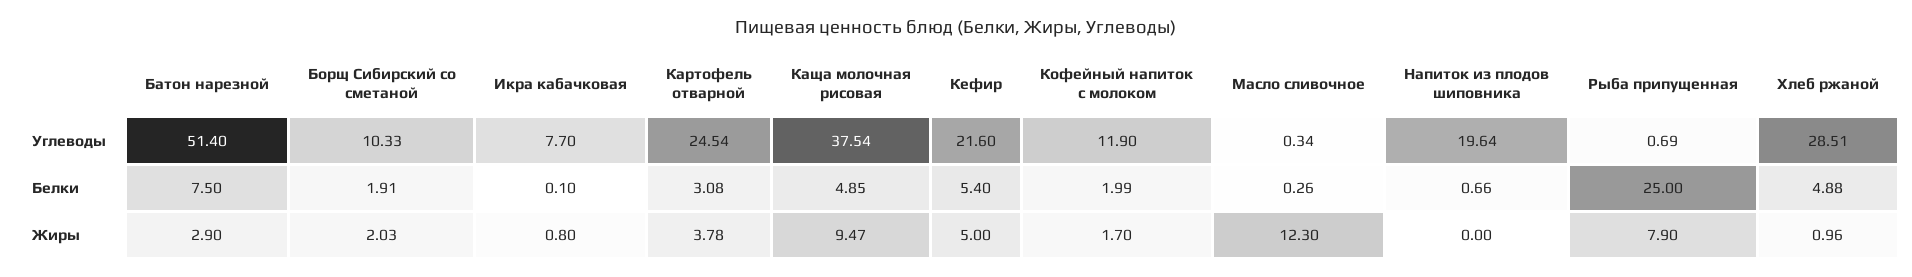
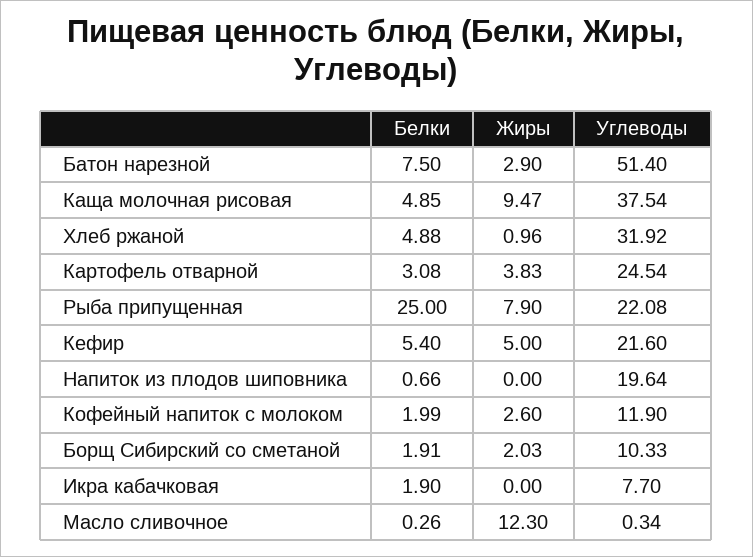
  {
    "Батон нарезной": {
      "Углеводы": 51.4,
      "Белки": 7.5,
      "Жиры": 2.9
    },
    "Борщ Сибирский со сметаной": {
      "Углеводы": 10.33,
      "Белки": 1.91,
      "Жиры": 2.03
    },
    "Икра кабачковая": {
      "Углеводы": 7.7,
-     "Белки": 0.1,
+     "Белки": 1.9,
-     "Жиры": 0.8
+     "Жиры": 0
    },
    "Картофель отварной": {
      "Углеводы": 24.54,
      "Белки": 3.08,
-     "Жиры": 3.78
+     "Жиры": 3.83
    },
    "Каща молочная рисовая": {
      "Углеводы": 37.54,
      "Белки": 4.85,
      "Жиры": 9.47
    },
    "Кефир": {
      "Углеводы": 21.6,
      "Белки": 5.4,
      "Жиры": 5
    },
    "Кофейный напиток с молоком": {
      "Углеводы": 11.9,
      "Белки": 1.99,
-     "Жиры": 1.7
+     "Жиры": 2.6
    },
    "Масло сливочное": {
      "Углеводы": 0.34,
      "Белки": 0.26,
      "Жиры": 12.3
    },
    "Напиток из плодов шиповника": {
      "Углеводы": 19.64,
      "Белки": 0.66,
      "Жиры": 0
    },
    "Рыба припущенная": {
-     "Углеводы": 0.69,
+     "Углеводы": 22.08,
      "Белки": 25,
      "Жиры": 7.9
    },
    "Хлеб ржаной": {
-     "Углеводы": 28.51,
+     "Углеводы": 31.92,
      "Белки": 4.88,
      "Жиры": 0.96
    }
  }

